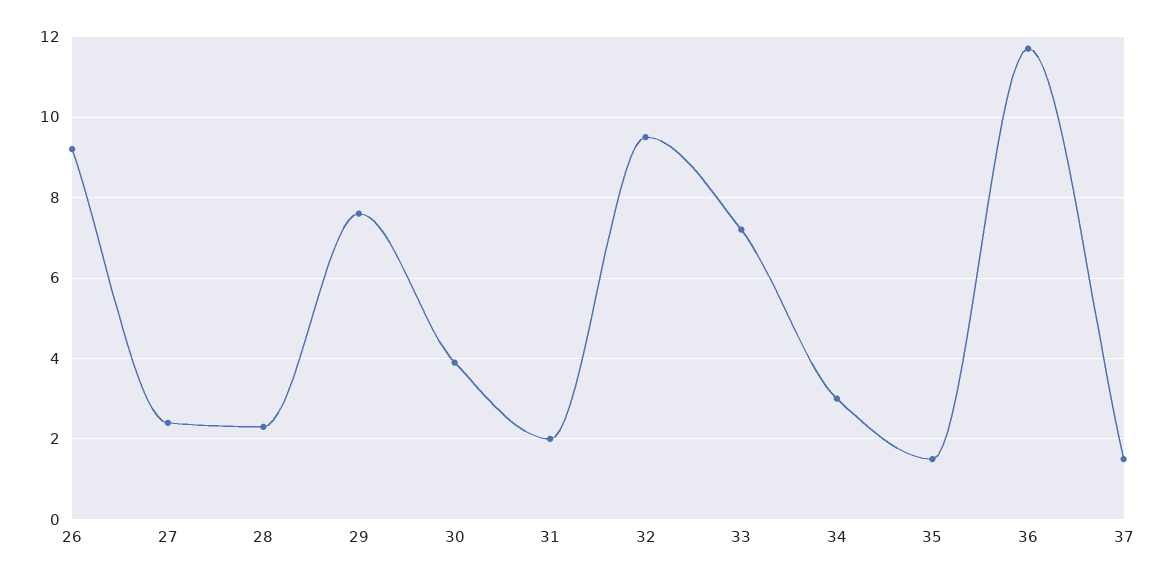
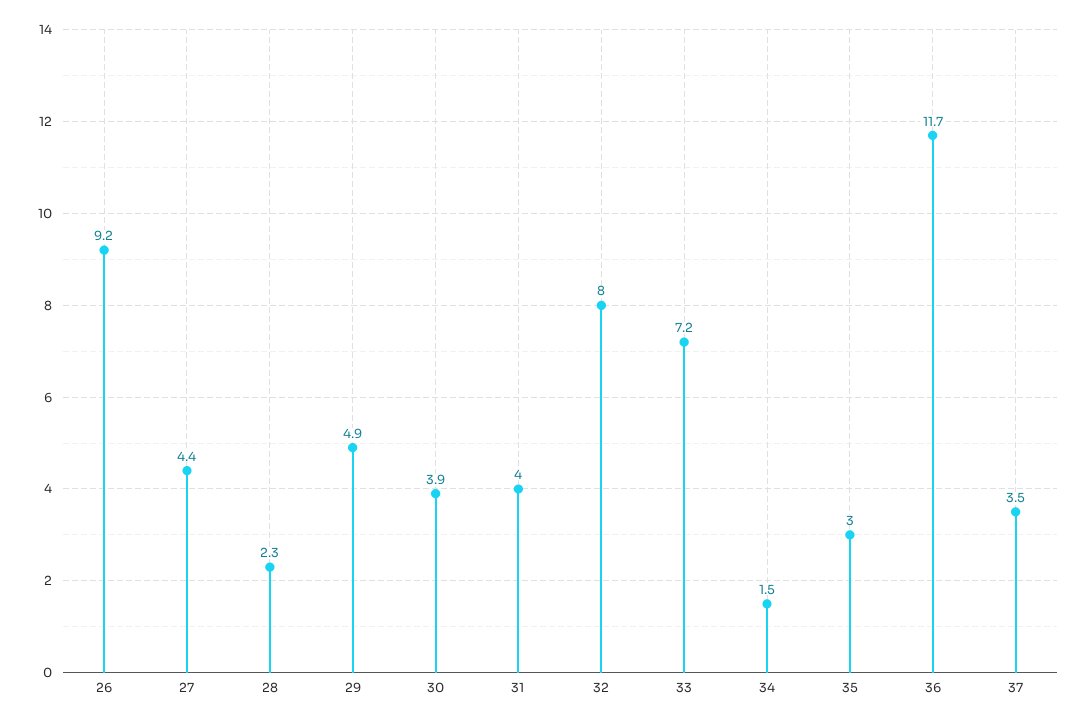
  {
    "26": 9.2,
-   "27": 2.5,
+   "27": 4.4,
    "28": 2.3,
-   "29": 7.5,
+   "29": 4.9,
    "30": 3.9,
-   "31": 2,
+   "31": 4,
-   "32": 9.5,
+   "32": 8,
    "33": 7.2,
-   "34": 3,
+   "34": 1.5,
-   "35": 1.5,
+   "35": 3,
    "36": 11.7,
-   "37": 1.5
+   "37": 3.5
  }

